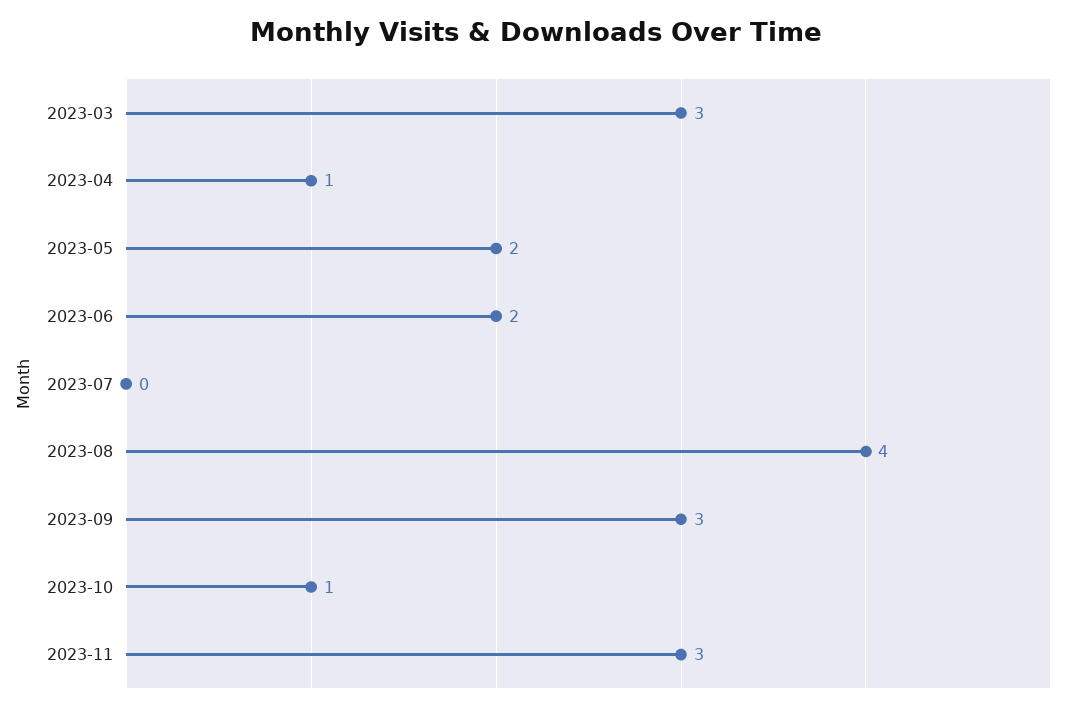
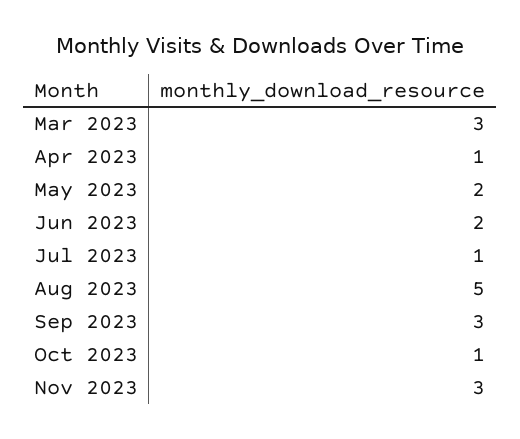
  {
    "2023-03": 3,
    "2023-04": 1,
    "2023-05": 2,
    "2023-06": 2,
-   "2023-07": 0,
+   "2023-07": 1,
-   "2023-08": 4,
+   "2023-08": 5,
    "2023-09": 3,
    "2023-10": 1,
    "2023-11": 3
  }

